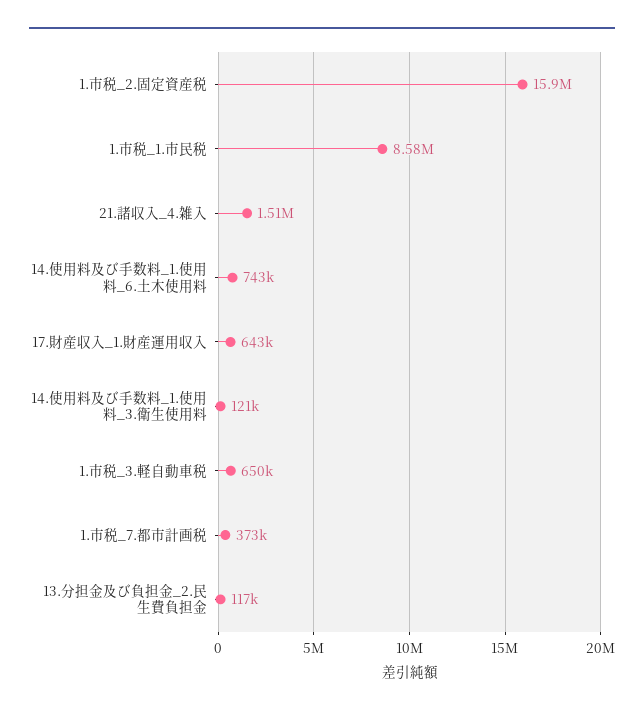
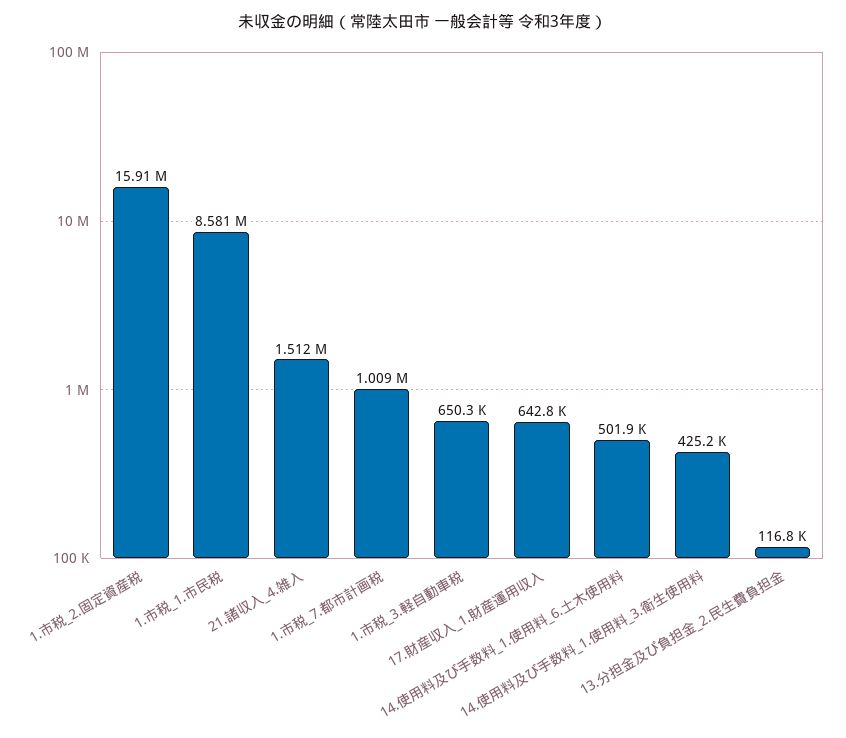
  {
    "1.市税_2.固定資産税": 15910000,
    "1.市税_1.市民税": 8581000,
    "21.諸収入_4.雑入": 1512000,
-   "14.使用料及び手数料_1.使用料_6.土木使用料": 743000,
+   "14.使用料及び手数料_1.使用料_6.土木使用料": 501900,
    "17.財産収入_1.財産運用収入": 642800,
-   "14.使用料及び手数料_1.使用料_3.衛生使用料": 121000,
+   "14.使用料及び手数料_1.使用料_3.衛生使用料": 425200,
    "1.市税_3.軽自動車税": 650300,
-   "1.市税_7.都市計画税": 373000,
+   "1.市税_7.都市計画税": 1009000,
    "13.分担金及び負担金_2.民生費負担金": 116800
  }

